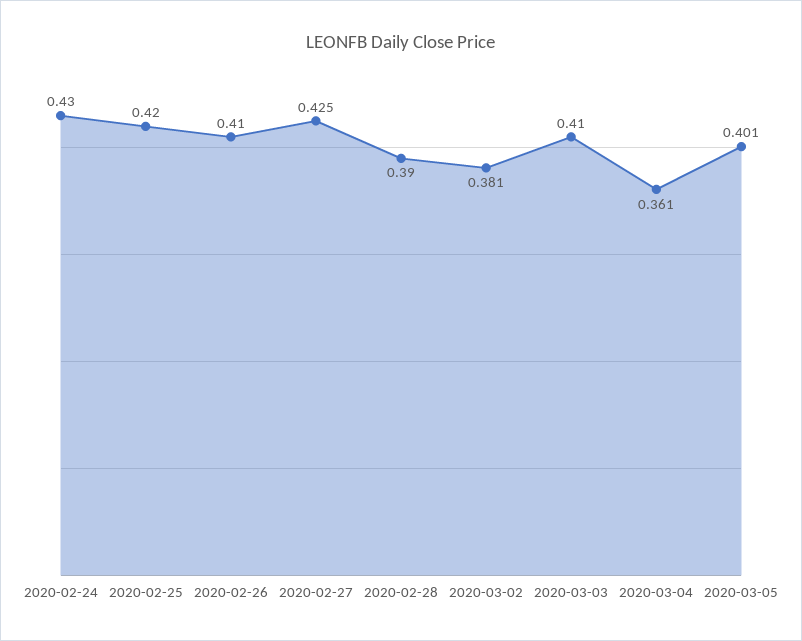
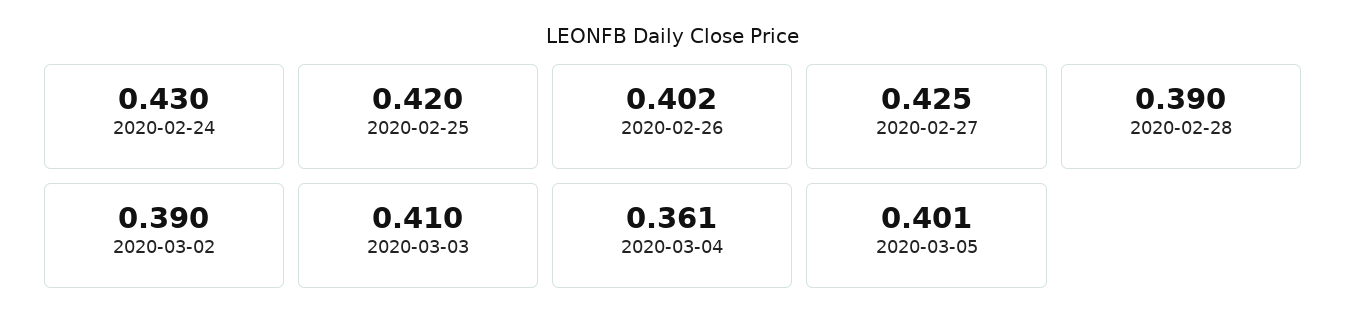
  {
    "2020-02-24": 0.43,
    "2020-02-25": 0.42,
-   "2020-02-26": 0.41,
+   "2020-02-26": 0.402,
    "2020-02-27": 0.425,
    "2020-02-28": 0.39,
-   "2020-03-02": 0.381,
+   "2020-03-02": 0.39,
    "2020-03-03": 0.41,
    "2020-03-04": 0.361,
    "2020-03-05": 0.401
  }

